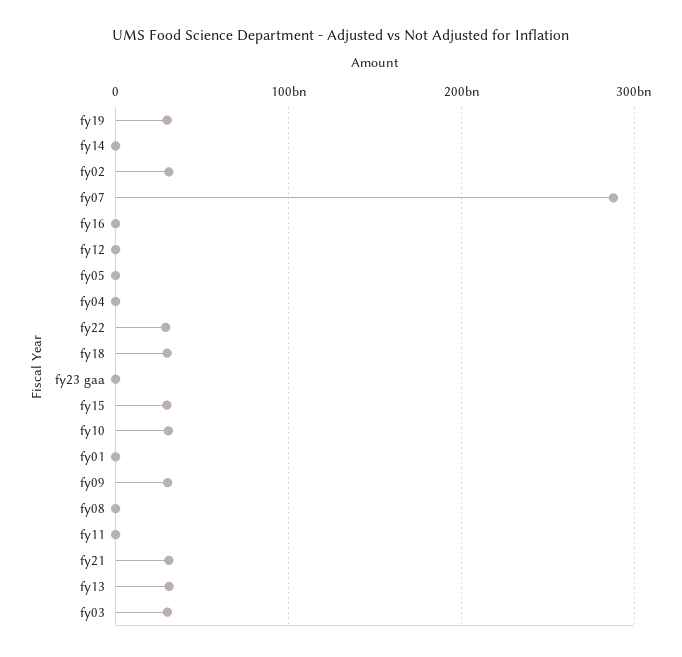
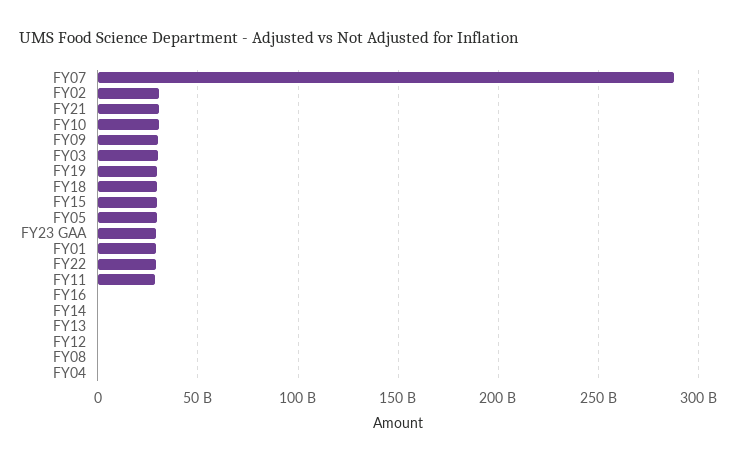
  {
    "fy19": 30000000000,
    "fy14": 0,
    "fy02": 30000000000,
    "fy07": 290000000000,
    "fy16": 0,
    "fy12": 0,
-   "fy05": 0,
+   "fy05": 30000000000,
    "fy04": 0,
    "fy22": 30000000000,
    "fy18": 30000000000,
-   "fy23 gaa": 0,
+   "fy23 gaa": 30000000000,
    "fy15": 30000000000,
    "fy10": 30000000000,
-   "fy01": 0,
+   "fy01": 30000000000,
    "fy09": 30000000000,
    "fy08": 0,
-   "fy11": 0,
+   "fy11": 30000000000,
    "fy21": 30000000000,
-   "fy13": 30000000000,
+   "fy13": 0,
    "fy03": 30000000000
  }

